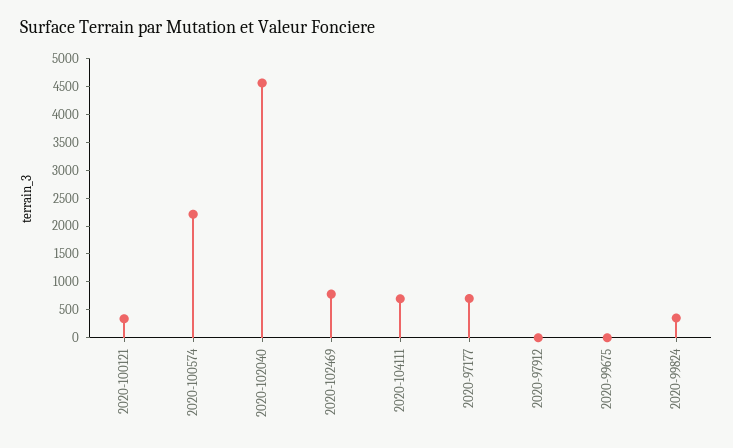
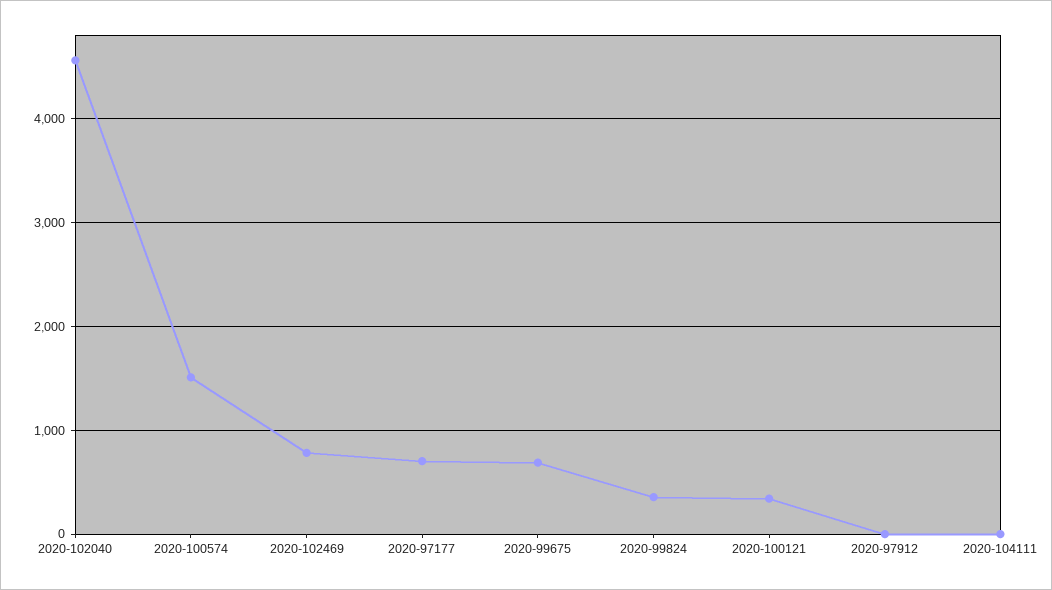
  {
    "2020-100121": 300,
-   "2020-100574": 2250,
+   "2020-100574": 1500,
    "2020-102040": 4600,
    "2020-102469": 800,
-   "2020-104111": 750,
+   "2020-104111": 0,
    "2020-97177": 700,
    "2020-97912": 0,
-   "2020-99675": 0,
+   "2020-99675": 700,
    "2020-99824": 400
  }

